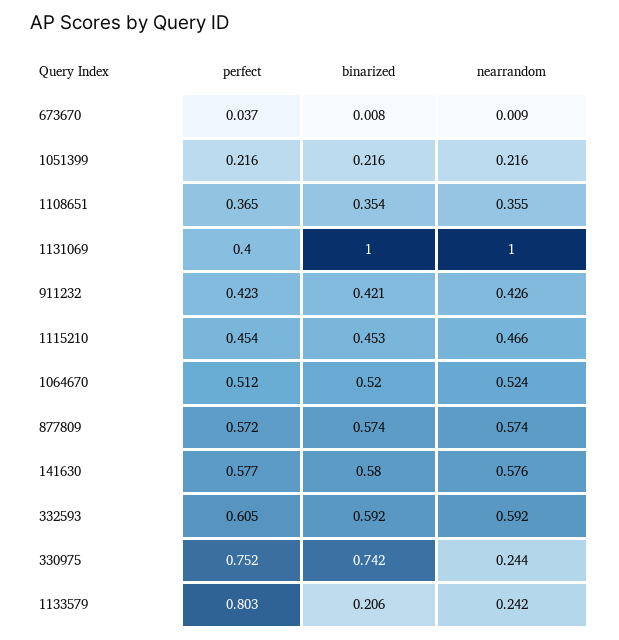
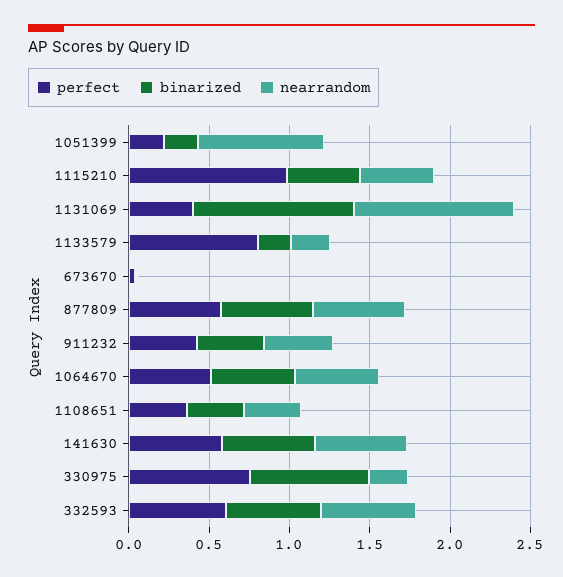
  {
    "perfect": {
      "673670": 0.037,
      "1051399": 0.216,
      "1108651": 0.365,
      "1131069": 0.4,
      "911232": 0.423,
-     "1115210": 0.454,
+     "1115210": 1,
      "1064670": 0.512,
      "877809": 0.572,
      "141630": 0.577,
      "332593": 0.605,
      "330975": 0.752,
      "1133579": 0.803
    },
    "binarized": {
      "673670": 0.008,
      "1051399": 0.216,
      "1108651": 0.354,
      "1131069": 1,
      "911232": 0.421,
      "1115210": 0.453,
      "1064670": 0.52,
      "877809": 0.574,
      "141630": 0.58,
      "332593": 0.592,
      "330975": 0.742,
      "1133579": 0.206
    },
    "nearrandom": {
      "673670": 0.009,
-     "1051399": 0.216,
+     "1051399": 0.8,
      "1108651": 0.355,
      "1131069": 1,
      "911232": 0.426,
      "1115210": 0.466,
      "1064670": 0.524,
      "877809": 0.574,
      "141630": 0.576,
      "332593": 0.592,
      "330975": 0.244,
      "1133579": 0.242
    }
  }

